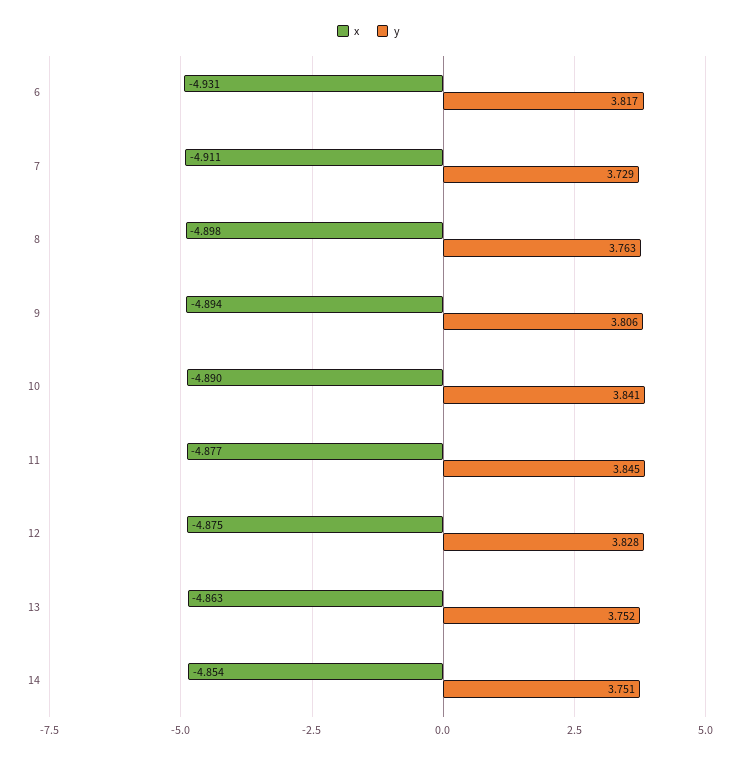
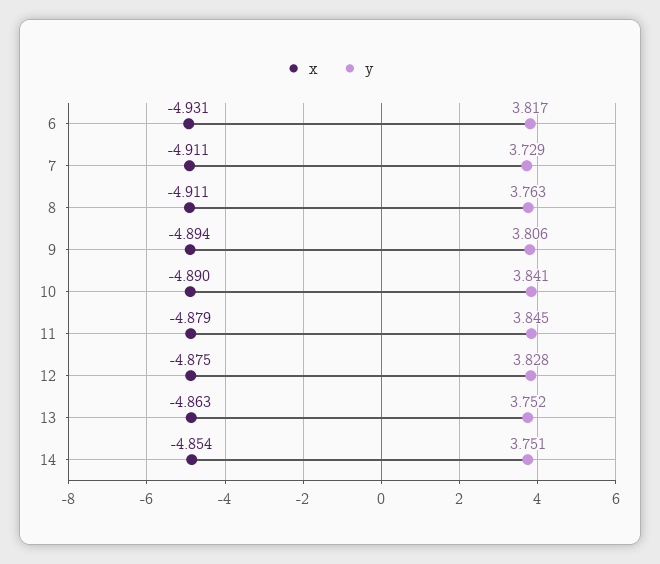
  {
    "x": {
      "6": -4.931,
      "7": -4.911,
-     "8": -4.898,
+     "8": -4.911,
      "9": -4.894,
      "10": -4.89,
-     "11": -4.877,
+     "11": -4.879,
      "12": -4.875,
      "13": -4.863,
      "14": -4.854
    },
    "y": {
      "6": 3.817,
      "7": 3.729,
      "8": 3.763,
      "9": 3.806,
      "10": 3.841,
      "11": 3.845,
      "12": 3.828,
      "13": 3.752,
      "14": 3.751
    }
  }

